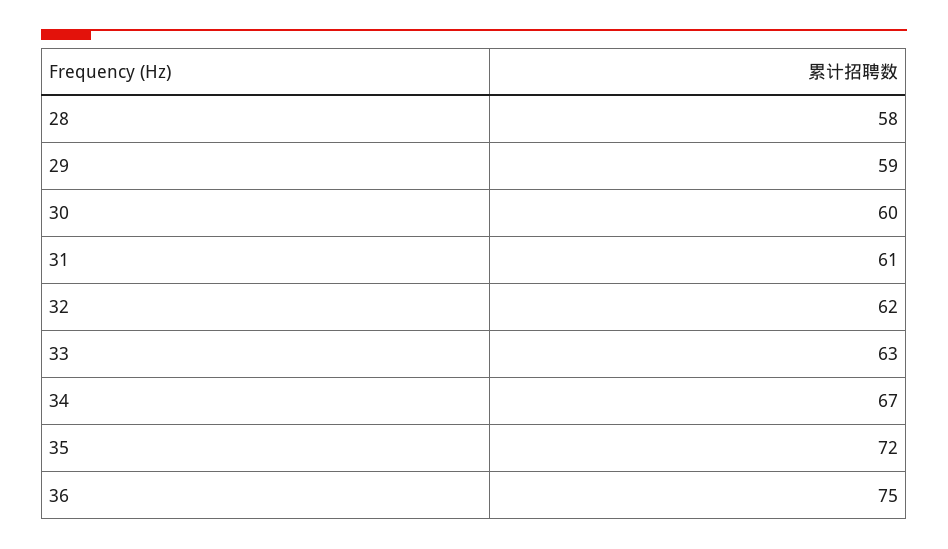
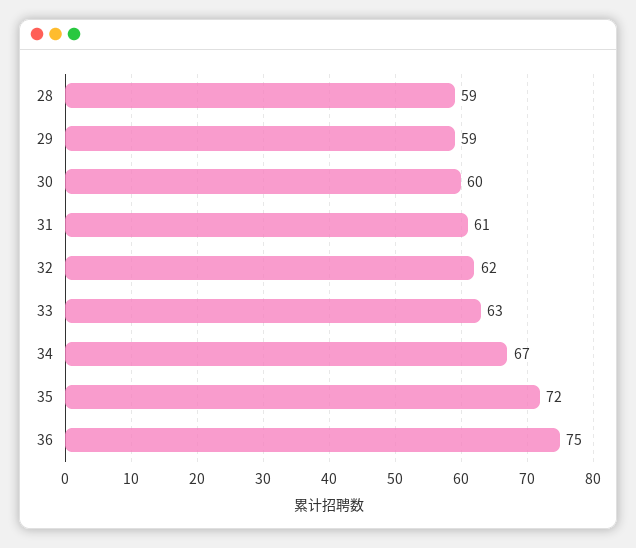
  {
-   "28": 58,
+   "28": 59,
    "29": 59,
    "30": 60,
    "31": 61,
    "32": 62,
    "33": 63,
    "34": 67,
    "35": 72,
    "36": 75
  }

